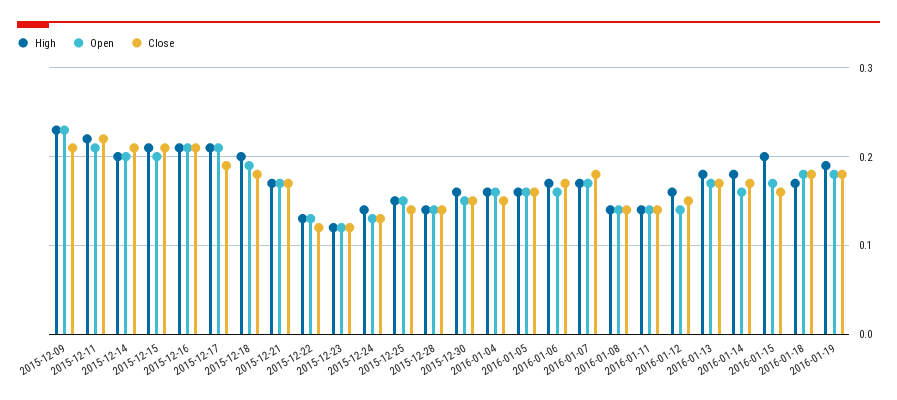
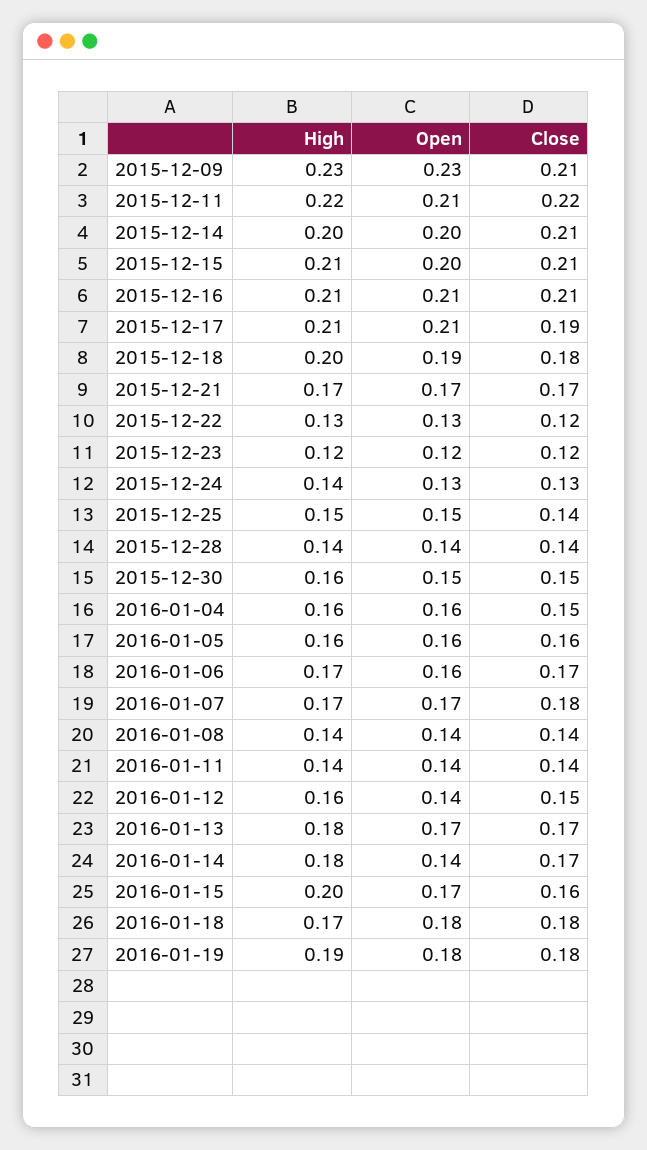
  {
    "High": {
      "2015-12-09": 0.23,
      "2015-12-11": 0.22,
      "2015-12-14": 0.2,
      "2015-12-15": 0.21,
      "2015-12-16": 0.21,
      "2015-12-17": 0.21,
      "2015-12-18": 0.2,
      "2015-12-21": 0.17,
      "2015-12-22": 0.13,
      "2015-12-23": 0.12,
      "2015-12-24": 0.14,
      "2015-12-25": 0.15,
      "2015-12-28": 0.14,
      "2015-12-30": 0.16,
      "2016-01-04": 0.16,
      "2016-01-05": 0.16,
      "2016-01-06": 0.17,
      "2016-01-07": 0.17,
      "2016-01-08": 0.14,
      "2016-01-11": 0.14,
      "2016-01-12": 0.16,
      "2016-01-13": 0.18,
      "2016-01-14": 0.18,
      "2016-01-15": 0.2,
      "2016-01-18": 0.17,
      "2016-01-19": 0.19
    },
    "Open": {
      "2015-12-09": 0.23,
      "2015-12-11": 0.21,
      "2015-12-14": 0.2,
      "2015-12-15": 0.2,
      "2015-12-16": 0.21,
      "2015-12-17": 0.21,
      "2015-12-18": 0.19,
      "2015-12-21": 0.17,
      "2015-12-22": 0.13,
      "2015-12-23": 0.12,
      "2015-12-24": 0.13,
      "2015-12-25": 0.15,
      "2015-12-28": 0.14,
      "2015-12-30": 0.15,
      "2016-01-04": 0.16,
      "2016-01-05": 0.16,
      "2016-01-06": 0.16,
      "2016-01-07": 0.17,
      "2016-01-08": 0.14,
      "2016-01-11": 0.14,
      "2016-01-12": 0.14,
      "2016-01-13": 0.17,
-     "2016-01-14": 0.16,
+     "2016-01-14": 0.14,
      "2016-01-15": 0.17,
      "2016-01-18": 0.18,
      "2016-01-19": 0.18
    },
    "Close": {
      "2015-12-09": 0.21,
      "2015-12-11": 0.22,
      "2015-12-14": 0.21,
      "2015-12-15": 0.21,
      "2015-12-16": 0.21,
      "2015-12-17": 0.19,
      "2015-12-18": 0.18,
      "2015-12-21": 0.17,
      "2015-12-22": 0.12,
      "2015-12-23": 0.12,
      "2015-12-24": 0.13,
      "2015-12-25": 0.14,
      "2015-12-28": 0.14,
      "2015-12-30": 0.15,
      "2016-01-04": 0.15,
      "2016-01-05": 0.16,
      "2016-01-06": 0.17,
      "2016-01-07": 0.18,
      "2016-01-08": 0.14,
      "2016-01-11": 0.14,
      "2016-01-12": 0.15,
      "2016-01-13": 0.17,
      "2016-01-14": 0.17,
      "2016-01-15": 0.16,
      "2016-01-18": 0.18,
      "2016-01-19": 0.18
    }
  }

